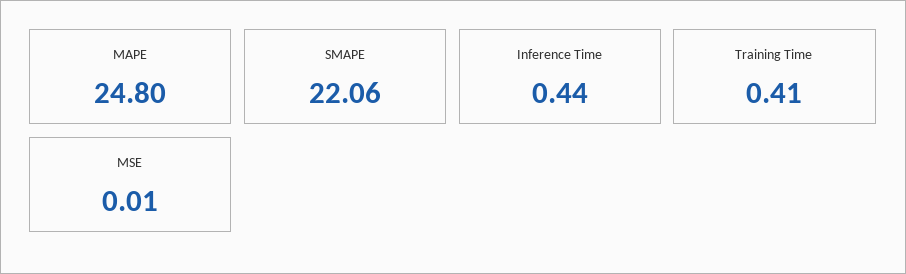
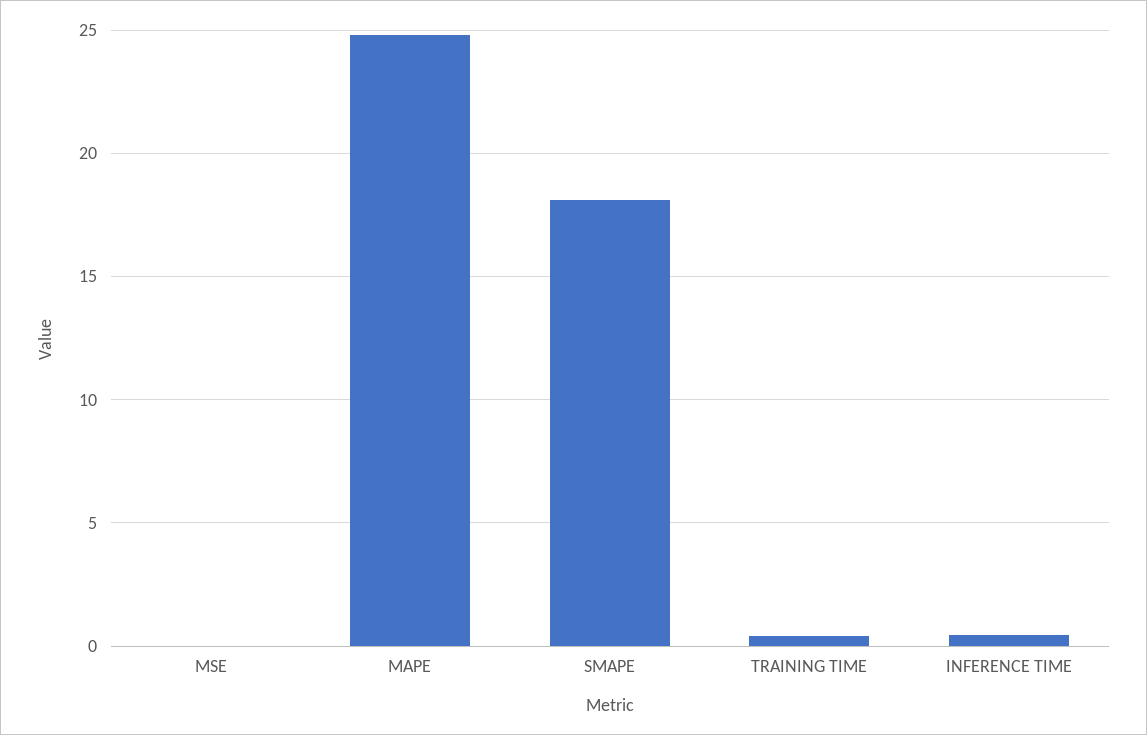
  {
    "MAPE": 24.8,
-   "SMAPE": 22.06,
+   "SMAPE": 18,
    "Inference Time": 0.44,
    "Training Time": 0.41,
    "MSE": 0.01
  }

